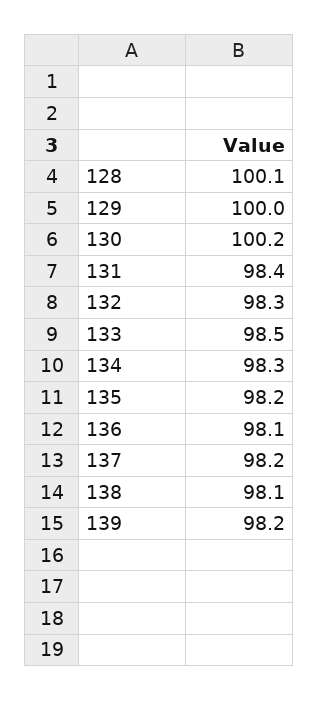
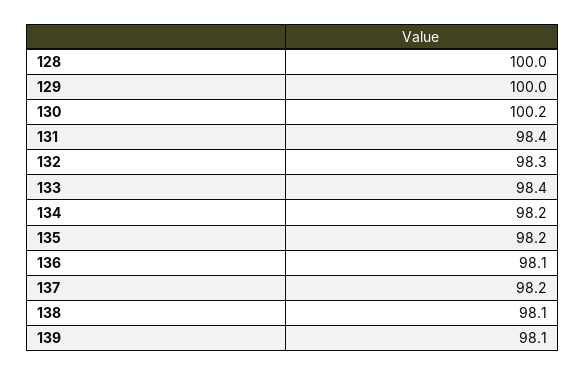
  {
-   "128": 100.1,
+   "128": 100,
    "129": 100,
    "130": 100.2,
    "131": 98.4,
    "132": 98.3,
-   "133": 98.5,
+   "133": 98.4,
-   "134": 98.3,
+   "134": 98.2,
    "135": 98.2,
    "136": 98.1,
    "137": 98.2,
    "138": 98.1,
-   "139": 98.2
+   "139": 98.1
  }

